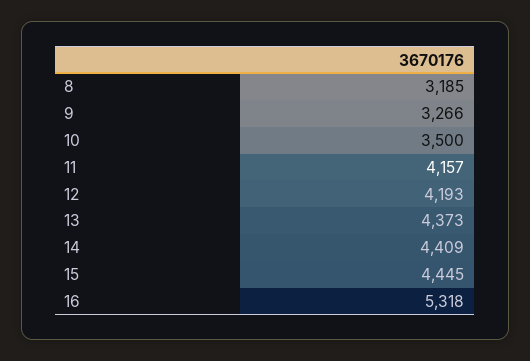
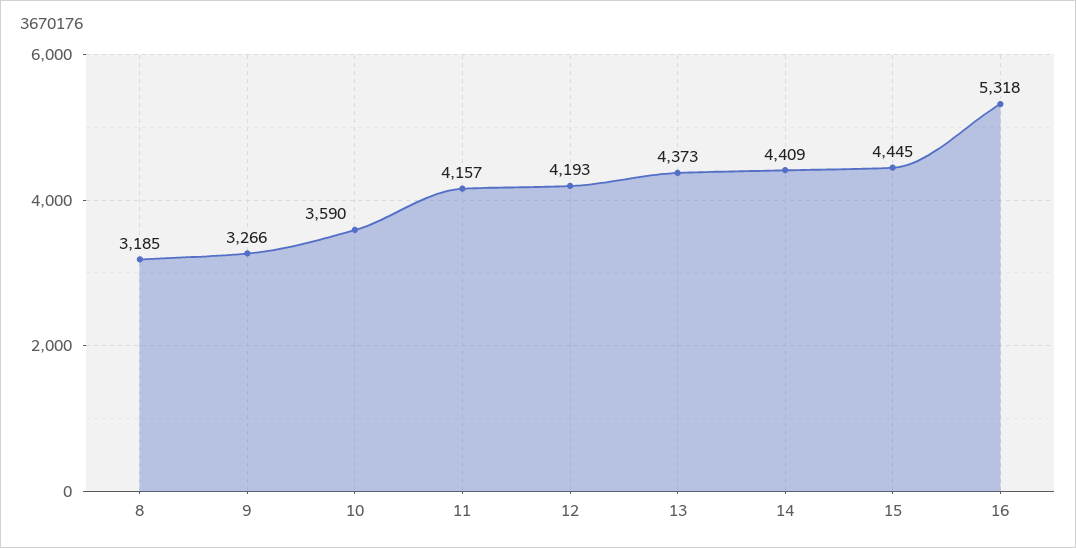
  {
    "8": 3185,
    "9": 3266,
-   "10": 3500,
+   "10": 3590,
    "11": 4157,
    "12": 4193,
    "13": 4373,
    "14": 4409,
    "15": 4445,
    "16": 5318
  }

